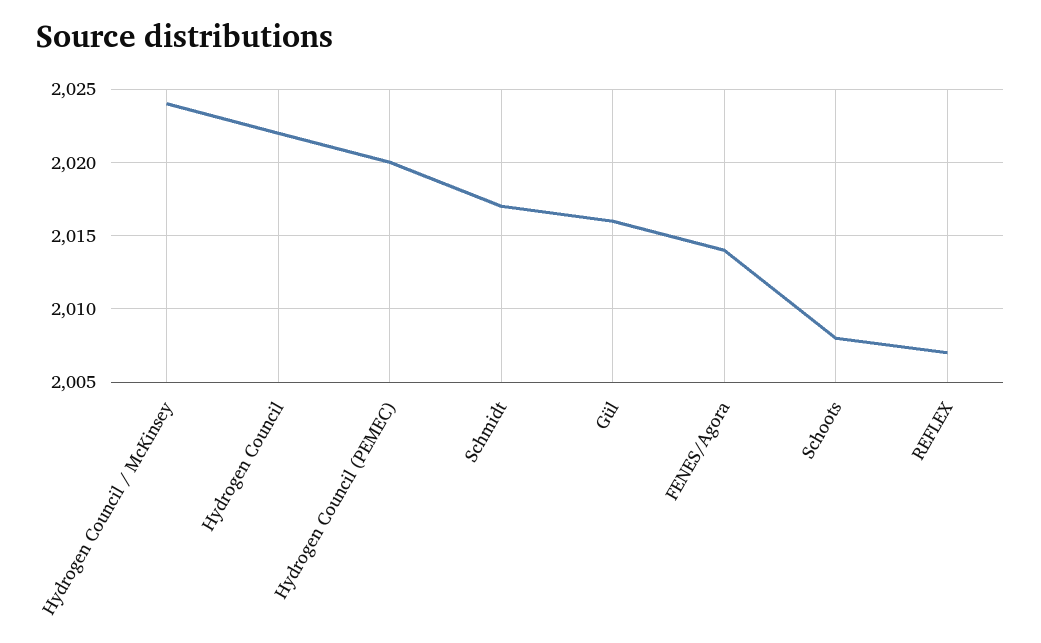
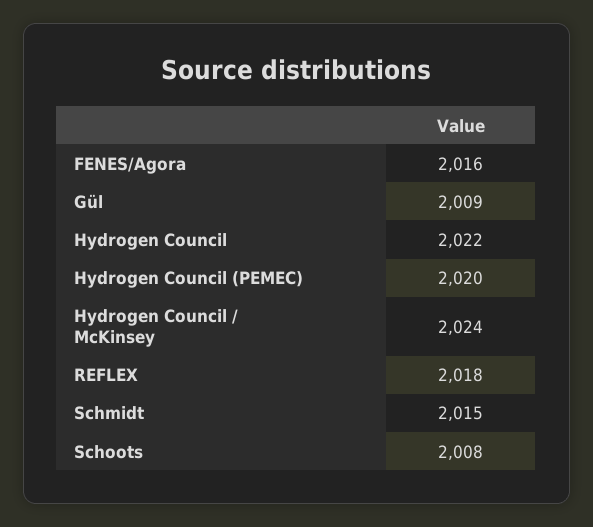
  {
    "Hydrogen Council / McKinsey": 2024,
    "Hydrogen Council": 2022,
    "Hydrogen Council (PEMEC)": 2020,
-   "Schmidt": 2017,
+   "Schmidt": 2015,
-   "Gül": 2016,
+   "Gül": 2009,
-   "FENES/Agora": 2014,
+   "FENES/Agora": 2016,
    "Schoots": 2008,
-   "REFLEX": 2007
+   "REFLEX": 2018
  }

